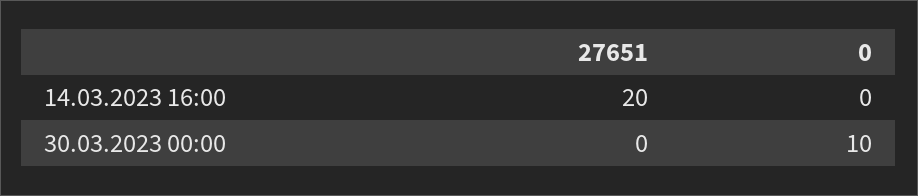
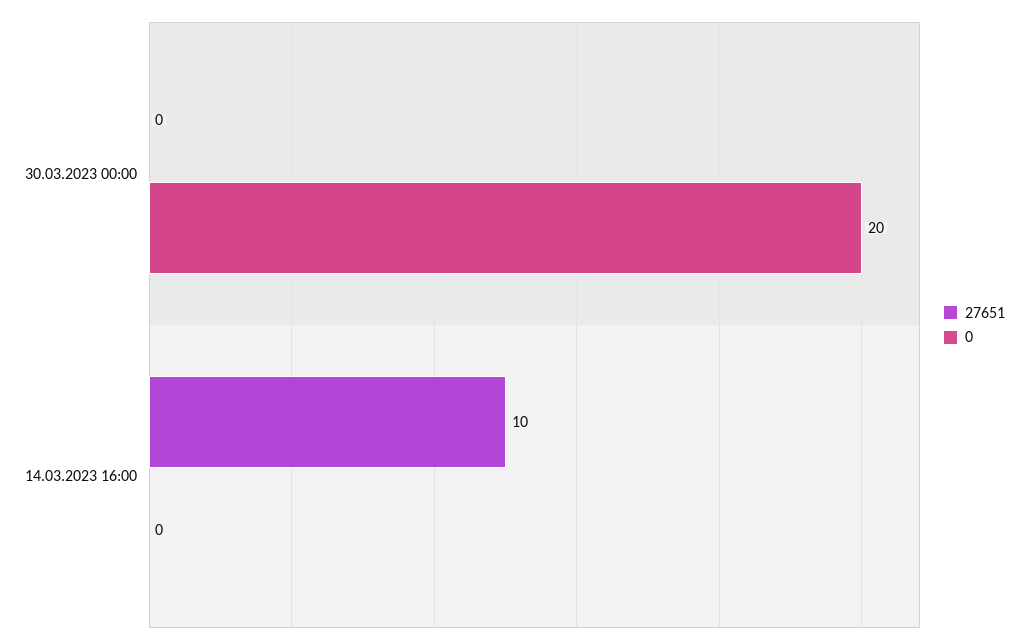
  {
    "27651": {
-     "14.03.2023 16:00": 20,
+     "14.03.2023 16:00": 10,
      "30.03.2023 00:00": 0
    },
    "0": {
      "14.03.2023 16:00": 0,
-     "30.03.2023 00:00": 10
+     "30.03.2023 00:00": 20
    }
  }

